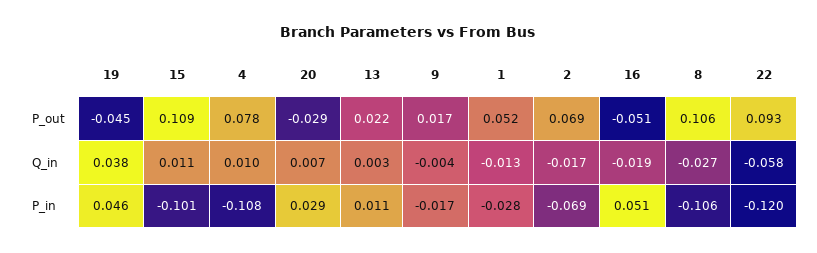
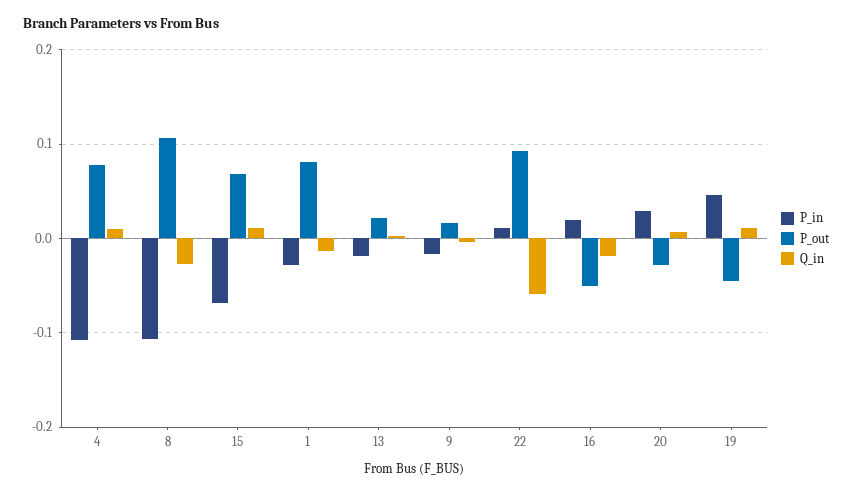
  {
    "P_out": {
      "19": -0.045,
-     "15": 0.109,
+     "15": 0.07,
      "4": 0.078,
      "20": -0.029,
      "13": 0.022,
      "9": 0.017,
-     "1": 0.052,
+     "1": 0.08,
-     "2": 0.069,
      "16": -0.051,
      "8": 0.106,
      "22": 0.093
    },
    "Q_in": {
-     "19": 0.038,
+     "19": 0.01,
      "15": 0.011,
      "4": 0.01,
      "20": 0.007,
      "13": 0.003,
      "9": -0.004,
      "1": -0.013,
-     "2": -0.017,
      "16": -0.019,
      "8": -0.027,
      "22": -0.058
    },
    "P_in": {
      "19": 0.046,
-     "15": -0.101,
+     "15": -0.07,
      "4": -0.108,
      "20": 0.029,
-     "13": 0.011,
+     "13": -0.02,
      "9": -0.017,
      "1": -0.028,
-     "2": -0.069,
-     "16": 0.051,
+     "16": 0.02,
      "8": -0.106,
-     "22": -0.12
+     "22": 0.01
    }
  }

